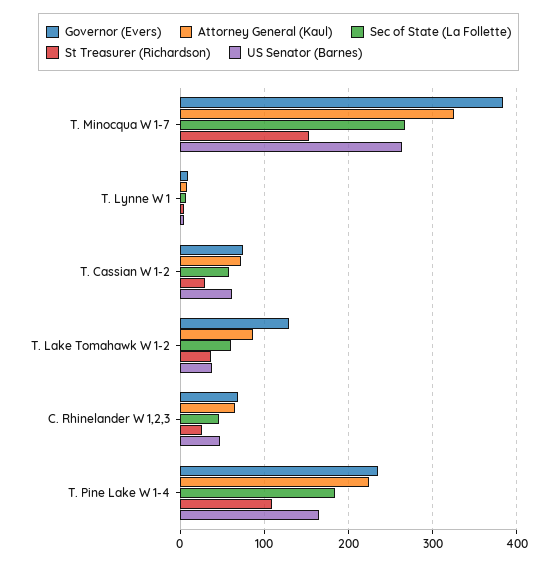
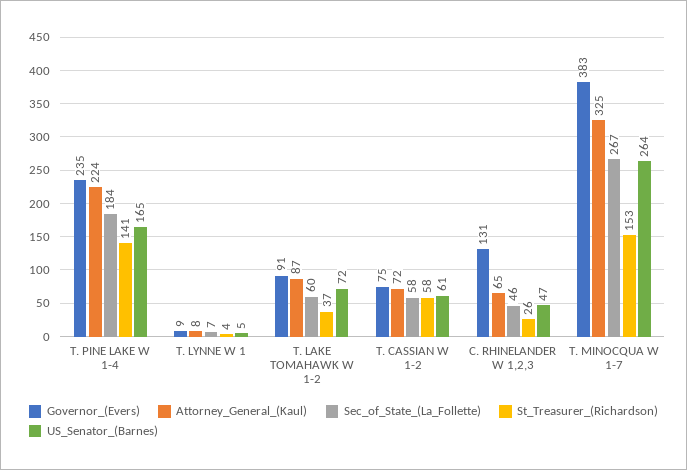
  {
    "Governor (Evers)": {
      "T. Minocqua W 1-7": 383,
      "T. Lynne W 1": 9,
      "T. Cassian W 1-2": 75,
-     "T. Lake Tomahawk W 1-2": 130,
+     "T. Lake Tomahawk W 1-2": 91,
-     "C. Rhinelander W 1,2,3": 70,
+     "C. Rhinelander W 1,2,3": 131,
      "T. Pine Lake W 1-4": 235
    },
    "Attorney General (Kaul)": {
      "T. Minocqua W 1-7": 325,
      "T. Lynne W 1": 8,
      "T. Cassian W 1-2": 72,
      "T. Lake Tomahawk W 1-2": 87,
      "C. Rhinelander W 1,2,3": 65,
      "T. Pine Lake W 1-4": 224
    },
    "Sec of State (La Follette)": {
      "T. Minocqua W 1-7": 267,
      "T. Lynne W 1": 7,
      "T. Cassian W 1-2": 58,
      "T. Lake Tomahawk W 1-2": 60,
      "C. Rhinelander W 1,2,3": 46,
      "T. Pine Lake W 1-4": 184
    },
    "St Treasurer (Richardson)": {
      "T. Minocqua W 1-7": 153,
      "T. Lynne W 1": 4,
-     "T. Cassian W 1-2": 30,
+     "T. Cassian W 1-2": 58,
      "T. Lake Tomahawk W 1-2": 37,
      "C. Rhinelander W 1,2,3": 26,
-     "T. Pine Lake W 1-4": 110
+     "T. Pine Lake W 1-4": 141
    },
    "US Senator (Barnes)": {
      "T. Minocqua W 1-7": 264,
      "T. Lynne W 1": 5,
      "T. Cassian W 1-2": 61,
-     "T. Lake Tomahawk W 1-2": 40,
+     "T. Lake Tomahawk W 1-2": 72,
      "C. Rhinelander W 1,2,3": 47,
      "T. Pine Lake W 1-4": 165
    }
  }

